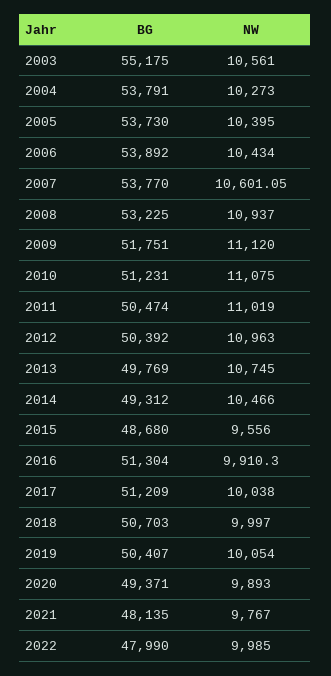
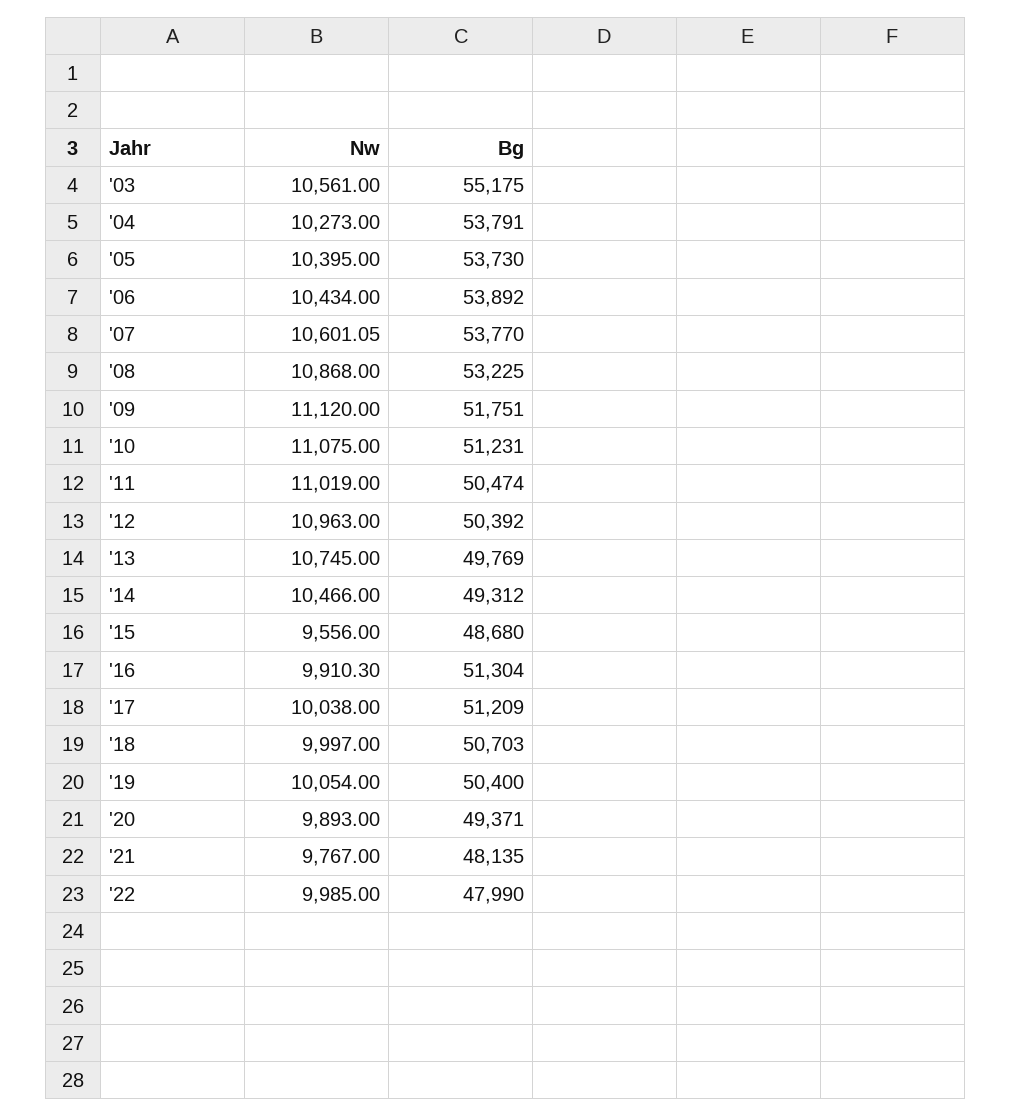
  {
    "BG": {
      "2003": 55175,
      "2004": 53791,
      "2005": 53730,
      "2006": 53892,
      "2007": 53770,
      "2008": 53225,
      "2009": 51751,
      "2010": 51231,
      "2011": 50474,
      "2012": 50392,
      "2013": 49769,
      "2014": 49312,
      "2015": 48680,
      "2016": 51304,
      "2017": 51209,
      "2018": 50703,
-     "2019": 50407,
+     "2019": 50400,
      "2020": 49371,
      "2021": 48135,
      "2022": 47990
    },
    "NW": {
      "2003": 10561,
      "2004": 10273,
      "2005": 10395,
      "2006": 10434,
      "2007": 10601.05,
-     "2008": 10937,
+     "2008": 10868,
      "2009": 11120,
      "2010": 11075,
      "2011": 11019,
      "2012": 10963,
      "2013": 10745,
      "2014": 10466,
      "2015": 9556,
      "2016": 9910.3,
      "2017": 10038,
      "2018": 9997,
      "2019": 10054,
      "2020": 9893,
      "2021": 9767,
      "2022": 9985
    }
  }

